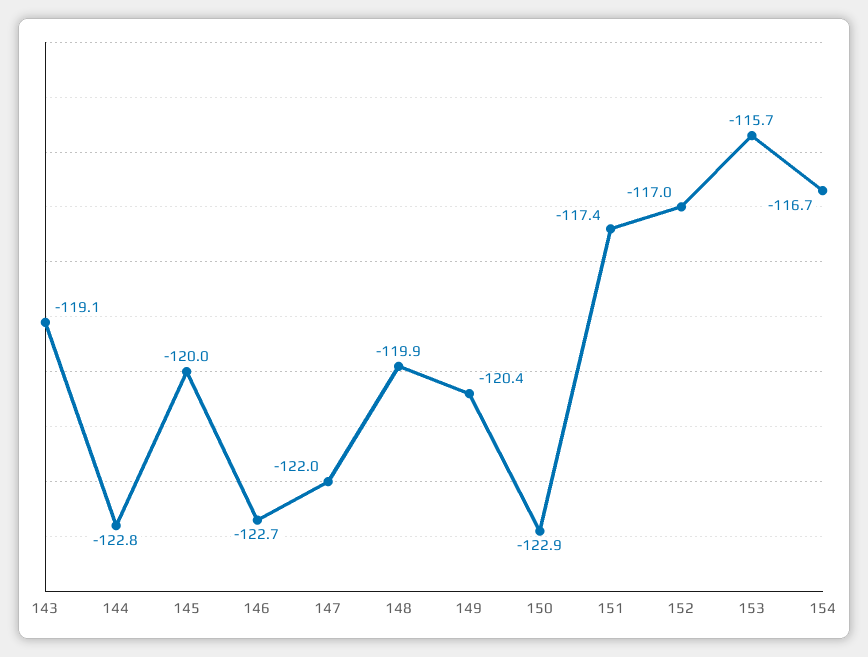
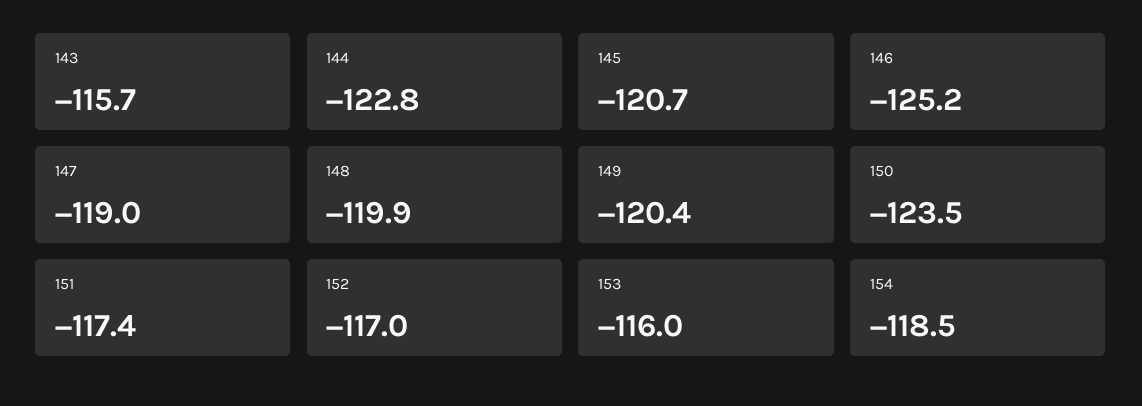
  {
-   "143": -119.1,
+   "143": -115.7,
    "144": -122.8,
-   "145": -120,
+   "145": -120.7,
-   "146": -122.7,
+   "146": -125.2,
-   "147": -122,
+   "147": -119,
    "148": -119.9,
    "149": -120.4,
-   "150": -122.9,
+   "150": -123.5,
    "151": -117.4,
    "152": -117,
-   "153": -115.7,
+   "153": -116,
-   "154": -116.7
+   "154": -118.5
  }

